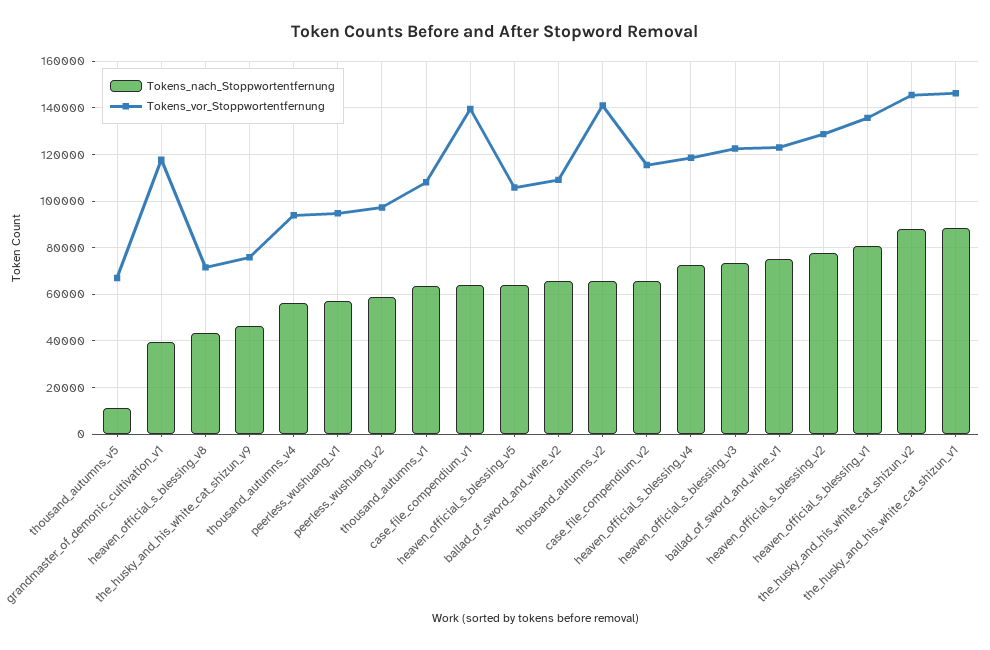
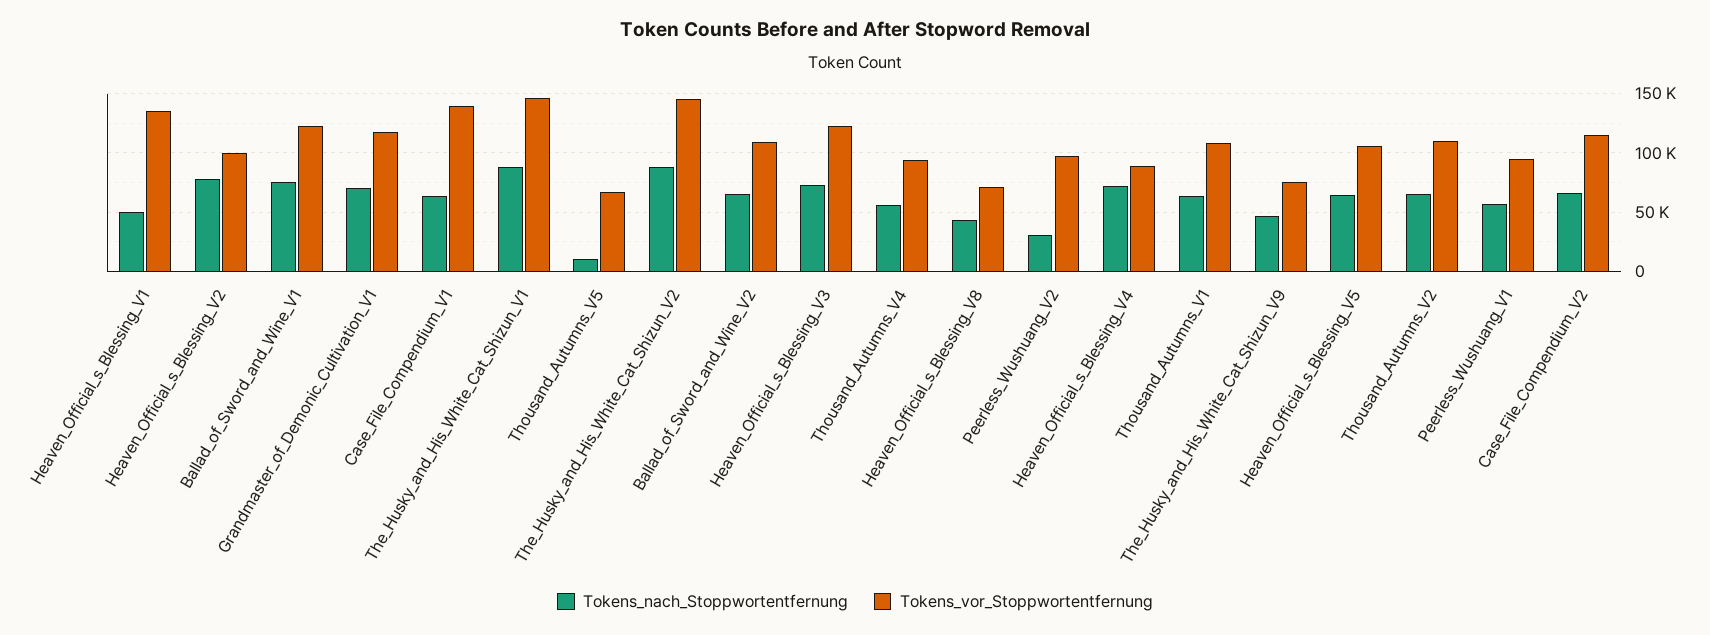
  {
    "Tokens_nach_Stoppwortentfernung": {
      "thousand_autumns_v5": 10000,
-     "grandmaster_of_demonic_cultivation_v1": 40000,
+     "grandmaster_of_demonic_cultivation_v1": 70000,
      "heaven_official_s_blessing_v8": 45000,
      "the_husky_and_his_white_cat_shizun_v9": 45000,
      "thousand_autumns_v4": 55000,
      "peerless_wushuang_v1": 55000,
-     "peerless_wushuang_v2": 60000,
+     "peerless_wushuang_v2": 30000,
      "thousand_autumns_v1": 65000,
      "case_file_compendium_v1": 65000,
      "heaven_official_s_blessing_v5": 65000,
      "ballad_of_sword_and_wine_v2": 65000,
      "thousand_autumns_v2": 65000,
      "case_file_compendium_v2": 65000,
      "heaven_official_s_blessing_v4": 70000,
      "heaven_official_s_blessing_v3": 75000,
      "ballad_of_sword_and_wine_v1": 75000,
      "heaven_official_s_blessing_v2": 80000,
-     "heaven_official_s_blessing_v1": 80000,
+     "heaven_official_s_blessing_v1": 50000,
      "the_husky_and_his_white_cat_shizun_v2": 90000,
      "the_husky_and_his_white_cat_shizun_v1": 90000
    },
    "Tokens_vor_Stoppwortentfernung": {
      "thousand_autumns_v5": 65000,
      "grandmaster_of_demonic_cultivation_v1": 120000,
      "heaven_official_s_blessing_v8": 70000,
      "the_husky_and_his_white_cat_shizun_v9": 75000,
      "thousand_autumns_v4": 95000,
      "peerless_wushuang_v1": 95000,
      "peerless_wushuang_v2": 95000,
      "thousand_autumns_v1": 110000,
      "case_file_compendium_v1": 140000,
      "heaven_official_s_blessing_v5": 105000,
      "ballad_of_sword_and_wine_v2": 110000,
-     "thousand_autumns_v2": 140000,
+     "thousand_autumns_v2": 110000,
      "case_file_compendium_v2": 115000,
-     "heaven_official_s_blessing_v4": 120000,
+     "heaven_official_s_blessing_v4": 90000,
      "heaven_official_s_blessing_v3": 125000,
      "ballad_of_sword_and_wine_v1": 125000,
-     "heaven_official_s_blessing_v2": 130000,
+     "heaven_official_s_blessing_v2": 100000,
      "heaven_official_s_blessing_v1": 135000,
      "the_husky_and_his_white_cat_shizun_v2": 145000,
      "the_husky_and_his_white_cat_shizun_v1": 145000
    }
  }

